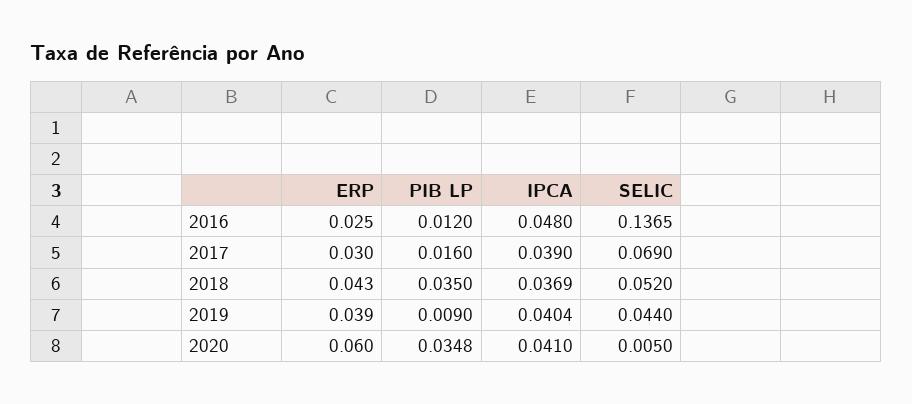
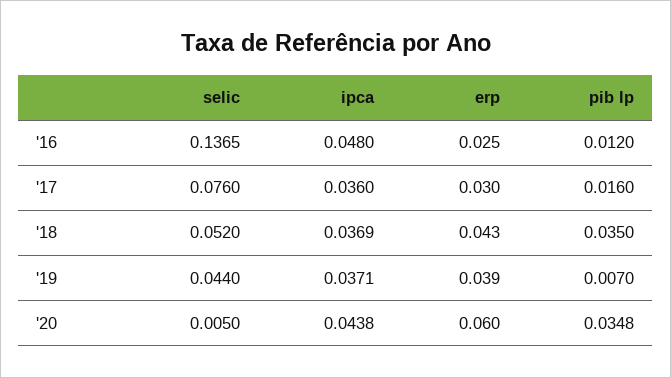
  {
    "ERP": {
      "2016": 0.025,
      "2017": 0.03,
      "2018": 0.043,
      "2019": 0.039,
      "2020": 0.06
    },
    "PIB LP": {
      "2016": 0.012,
      "2017": 0.016,
      "2018": 0.035,
-     "2019": 0.009,
+     "2019": 0.007,
      "2020": 0.0348
    },
    "IPCA": {
      "2016": 0.048,
-     "2017": 0.039,
+     "2017": 0.036,
      "2018": 0.0369,
-     "2019": 0.0404,
+     "2019": 0.0371,
-     "2020": 0.041
+     "2020": 0.0438
    },
    "SELIC": {
      "2016": 0.1365,
-     "2017": 0.069,
+     "2017": 0.076,
      "2018": 0.052,
      "2019": 0.044,
      "2020": 0.005
    }
  }

